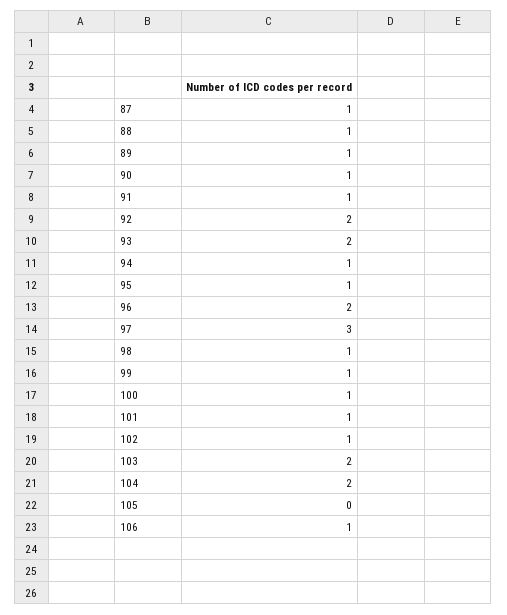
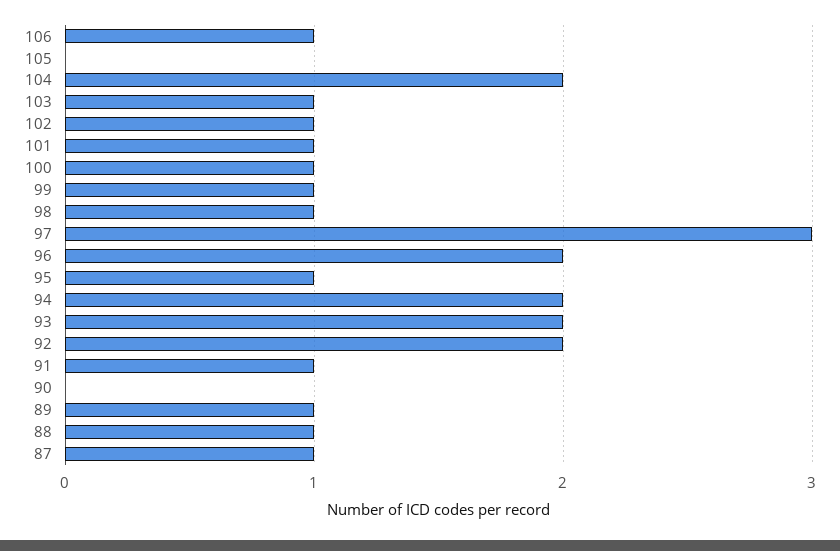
  {
    "87": 1,
    "88": 1,
    "89": 1,
-   "90": 1,
+   "90": 0,
    "91": 1,
    "92": 2,
    "93": 2,
-   "94": 1,
+   "94": 2,
    "95": 1,
    "96": 2,
    "97": 3,
    "98": 1,
    "99": 1,
    "100": 1,
    "101": 1,
    "102": 1,
-   "103": 2,
+   "103": 1,
    "104": 2,
    "105": 0,
    "106": 1
  }

